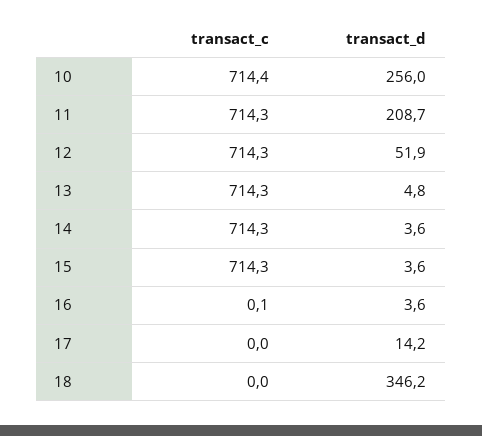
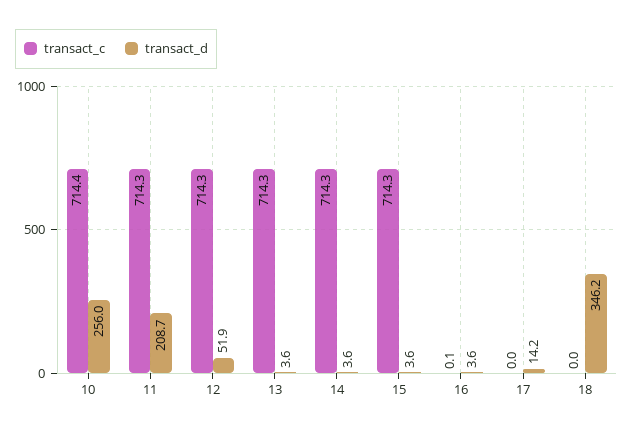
  {
    "transact_c": {
      "10": 714.4,
      "11": 714.3,
      "12": 714.3,
      "13": 714.3,
      "14": 714.3,
      "15": 714.3,
      "16": 0.1,
      "17": 0,
      "18": 0
    },
    "transact_d": {
      "10": 256,
      "11": 208.7,
      "12": 51.9,
-     "13": 4.8,
+     "13": 3.6,
      "14": 3.6,
      "15": 3.6,
      "16": 3.6,
      "17": 14.2,
      "18": 346.2
    }
  }

